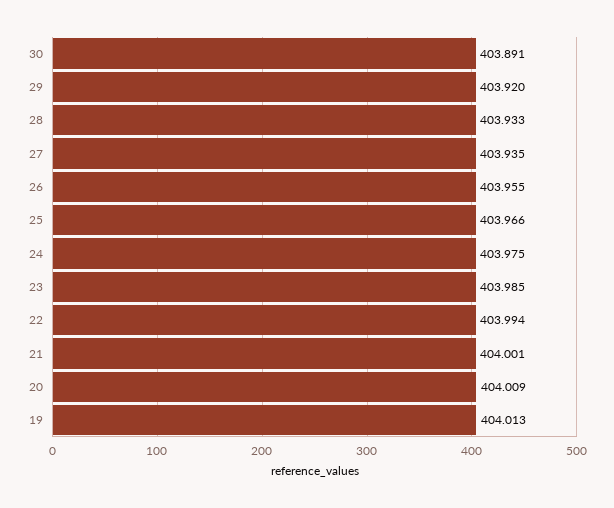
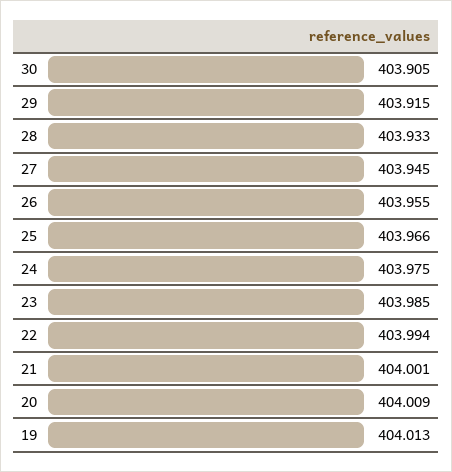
  {
-   "30": 403.891,
+   "30": 403.905,
-   "29": 403.92,
+   "29": 403.915,
    "28": 403.933,
-   "27": 403.935,
+   "27": 403.945,
    "26": 403.955,
    "25": 403.966,
    "24": 403.975,
    "23": 403.985,
    "22": 403.994,
    "21": 404.001,
    "20": 404.009,
    "19": 404.013
  }

